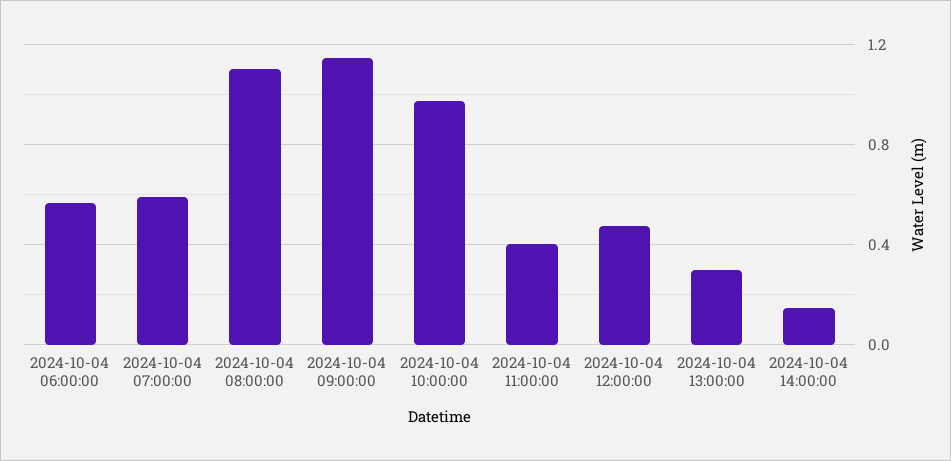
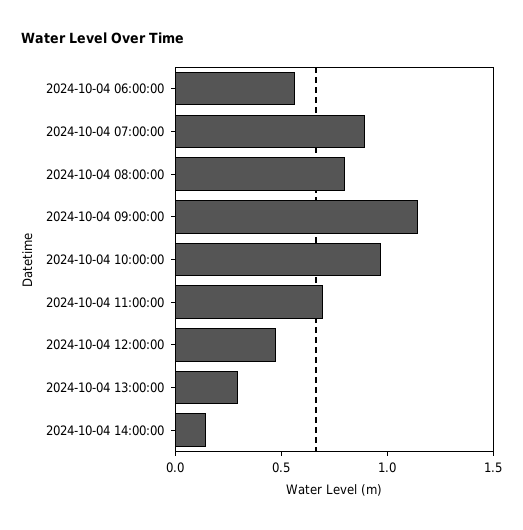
  {
    "2024-10-04 06:00:00": 0.55,
-   "2024-10-04 07:00:00": 0.6,
+   "2024-10-04 07:00:00": 0.9,
-   "2024-10-04 08:00:00": 1.1,
+   "2024-10-04 08:00:00": 0.8,
    "2024-10-04 09:00:00": 1.15,
    "2024-10-04 10:00:00": 0.95,
-   "2024-10-04 11:00:00": 0.4,
+   "2024-10-04 11:00:00": 0.7,
    "2024-10-04 12:00:00": 0.5,
    "2024-10-04 13:00:00": 0.3,
    "2024-10-04 14:00:00": 0.15
  }

